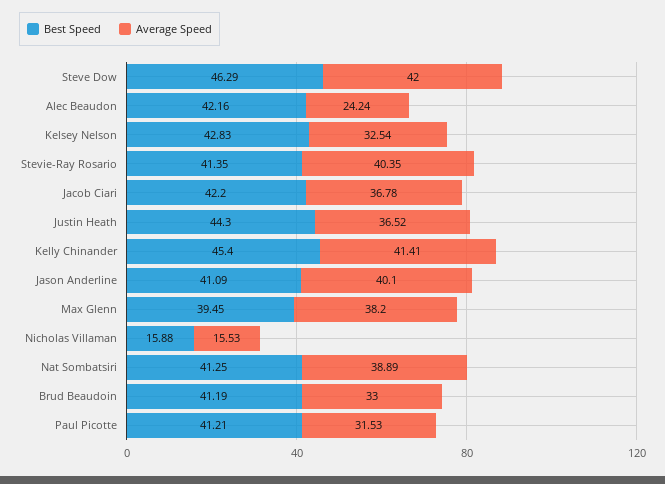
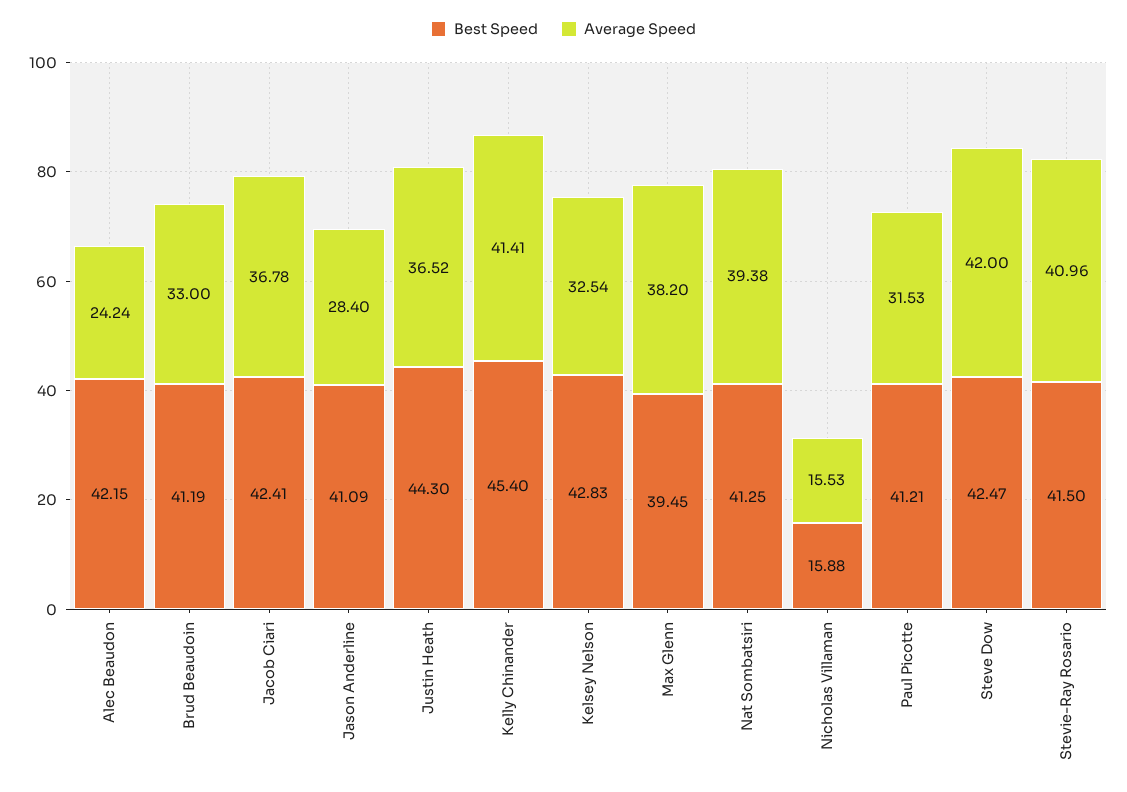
  {
    "Best Speed": {
-     "Steve Dow": 46.29,
+     "Steve Dow": 42.47,
-     "Alec Beaudon": 42.16,
+     "Alec Beaudon": 42.15,
      "Kelsey Nelson": 42.83,
-     "Stevie-Ray Rosario": 41.35,
+     "Stevie-Ray Rosario": 41.5,
-     "Jacob Ciari": 42.2,
+     "Jacob Ciari": 42.41,
      "Justin Heath": 44.3,
      "Kelly Chinander": 45.4,
      "Jason Anderline": 41.09,
      "Max Glenn": 39.45,
      "Nicholas Villaman": 15.88,
      "Nat Sombatsiri": 41.25,
      "Brud Beaudoin": 41.19,
      "Paul Picotte": 41.21
    },
    "Average Speed": {
      "Steve Dow": 42,
      "Alec Beaudon": 24.24,
      "Kelsey Nelson": 32.54,
-     "Stevie-Ray Rosario": 40.35,
+     "Stevie-Ray Rosario": 40.96,
      "Jacob Ciari": 36.78,
      "Justin Heath": 36.52,
      "Kelly Chinander": 41.41,
-     "Jason Anderline": 40.1,
+     "Jason Anderline": 28.4,
      "Max Glenn": 38.2,
      "Nicholas Villaman": 15.53,
-     "Nat Sombatsiri": 38.89,
+     "Nat Sombatsiri": 39.38,
      "Brud Beaudoin": 33,
      "Paul Picotte": 31.53
    }
  }

